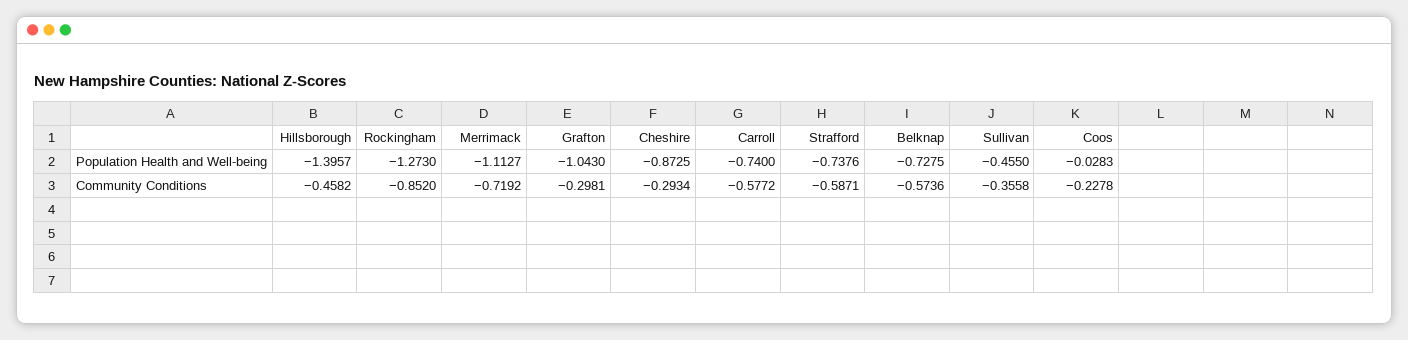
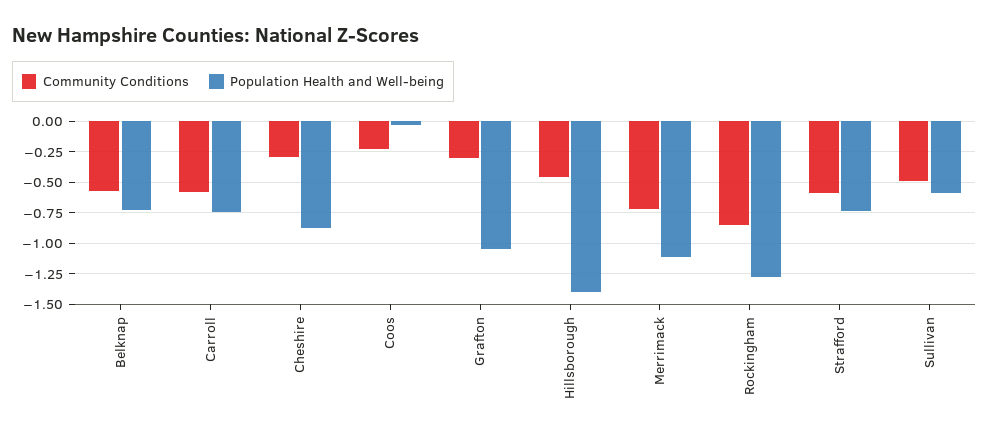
  {
    "Population Health and Well-being": {
      "Hillsborough": -1.3957,
      "Rockingham": -1.273,
      "Merrimack": -1.1127,
      "Grafton": -1.043,
      "Cheshire": -0.8725,
      "Carroll": -0.74,
      "Strafford": -0.7376,
      "Belknap": -0.7275,
-     "Sullivan": -0.455,
+     "Sullivan": -0.6,
      "Coos": -0.0283
    },
    "Community Conditions": {
      "Hillsborough": -0.4582,
      "Rockingham": -0.852,
      "Merrimack": -0.7192,
      "Grafton": -0.2981,
      "Cheshire": -0.2934,
      "Carroll": -0.5772,
      "Strafford": -0.5871,
      "Belknap": -0.5736,
-     "Sullivan": -0.3558,
+     "Sullivan": -0.5,
      "Coos": -0.2278
    }
  }

